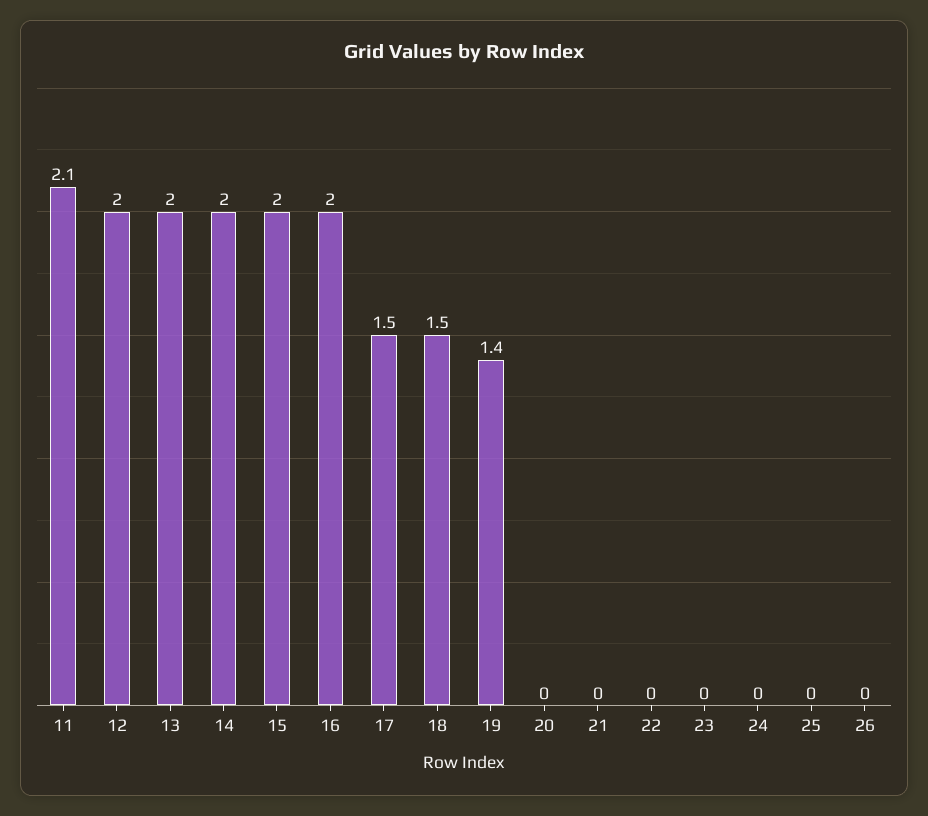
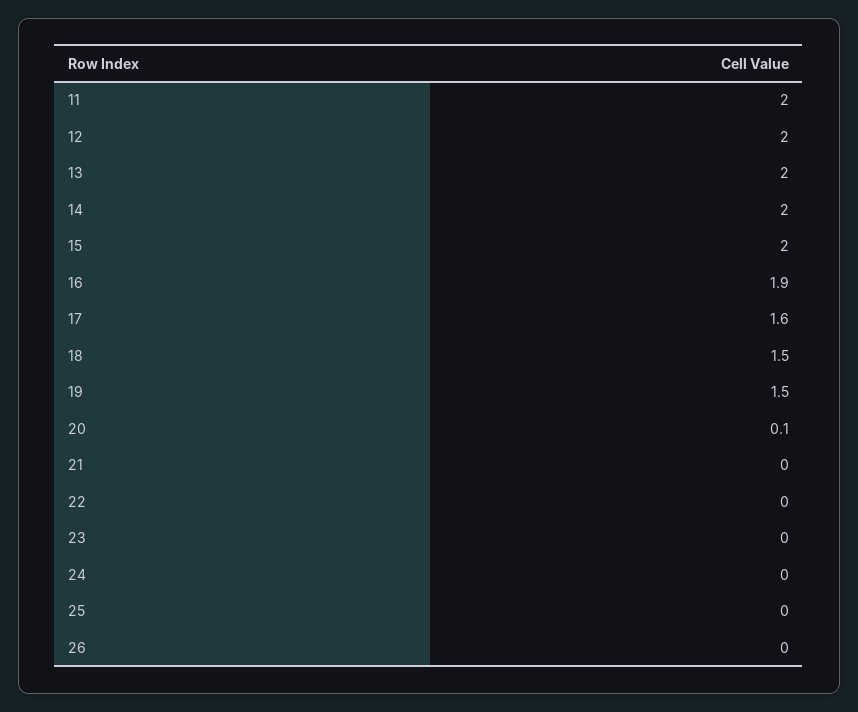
  {
-   "11": 2.1,
+   "11": 2,
    "12": 2,
    "13": 2,
    "14": 2,
    "15": 2,
-   "16": 2,
+   "16": 1.9,
-   "17": 1.5,
+   "17": 1.6,
    "18": 1.5,
-   "19": 1.4,
+   "19": 1.5,
-   "20": 0,
+   "20": 0.1,
    "21": 0,
    "22": 0,
    "23": 0,
    "24": 0,
    "25": 0,
    "26": 0
  }

